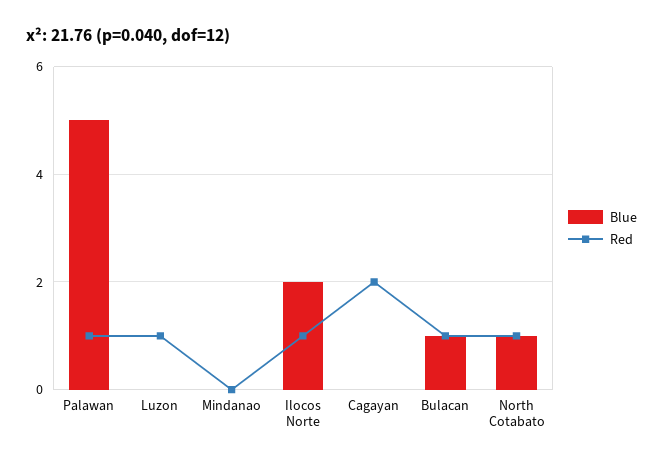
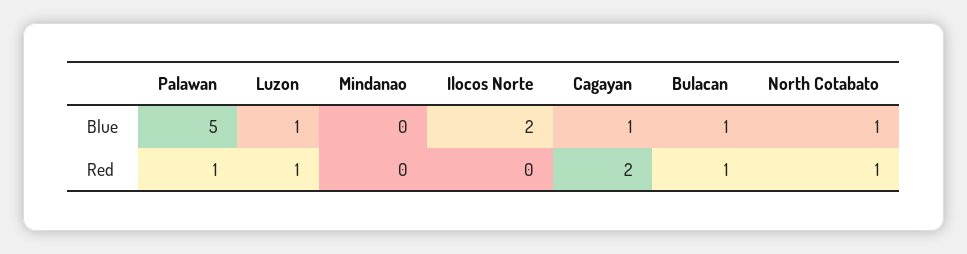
  {
    "Blue": {
      "Palawan": 5,
-     "Luzon": 0,
+     "Luzon": 1,
      "Mindanao": 0,
      "Ilocos Norte": 2,
-     "Cagayan": 0,
+     "Cagayan": 1,
      "Bulacan": 1,
      "North Cotabato": 1
    },
    "Red": {
      "Palawan": 1,
      "Luzon": 1,
      "Mindanao": 0,
-     "Ilocos Norte": 1,
+     "Ilocos Norte": 0,
      "Cagayan": 2,
      "Bulacan": 1,
      "North Cotabato": 1
    }
  }

